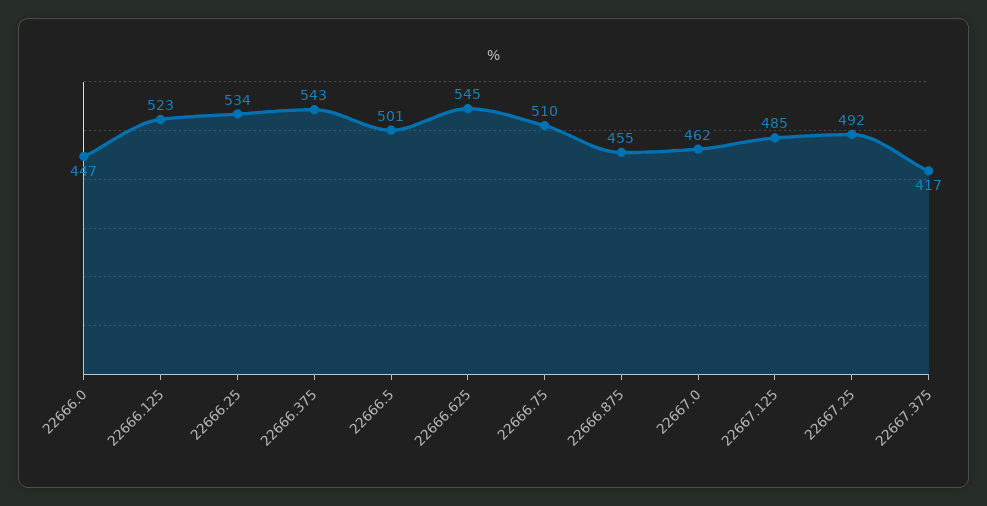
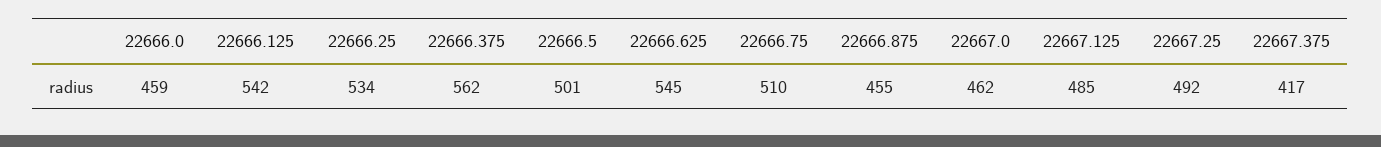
  {
-   "22666.0": 447,
+   "22666.0": 459,
-   "22666.125": 523,
+   "22666.125": 542,
    "22666.25": 534,
-   "22666.375": 543,
+   "22666.375": 562,
    "22666.5": 501,
    "22666.625": 545,
    "22666.75": 510,
    "22666.875": 455,
    "22667.0": 462,
    "22667.125": 485,
    "22667.25": 492,
    "22667.375": 417
  }

